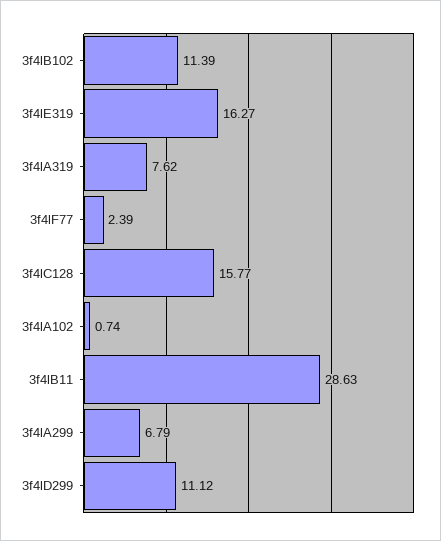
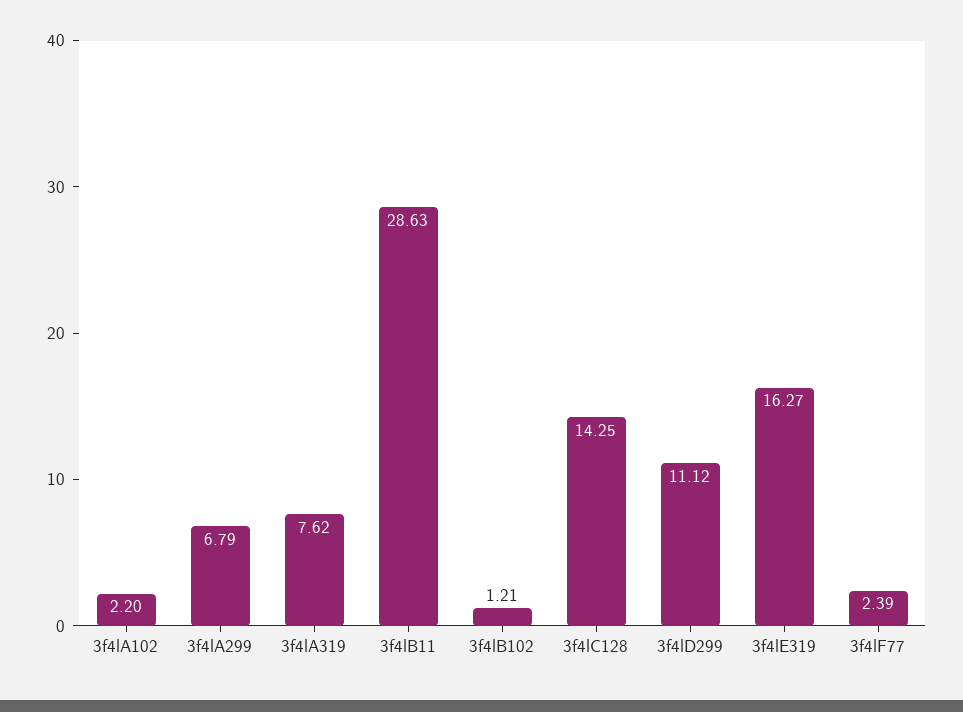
  {
-   "3f4lB102": 11.39,
+   "3f4lB102": 1.21,
    "3f4lE319": 16.27,
    "3f4lA319": 7.62,
    "3f4lF77": 2.39,
-   "3f4lC128": 15.77,
+   "3f4lC128": 14.25,
-   "3f4lA102": 0.74,
+   "3f4lA102": 2.2,
    "3f4lB11": 28.63,
    "3f4lA299": 6.79,
    "3f4lD299": 11.12
  }

